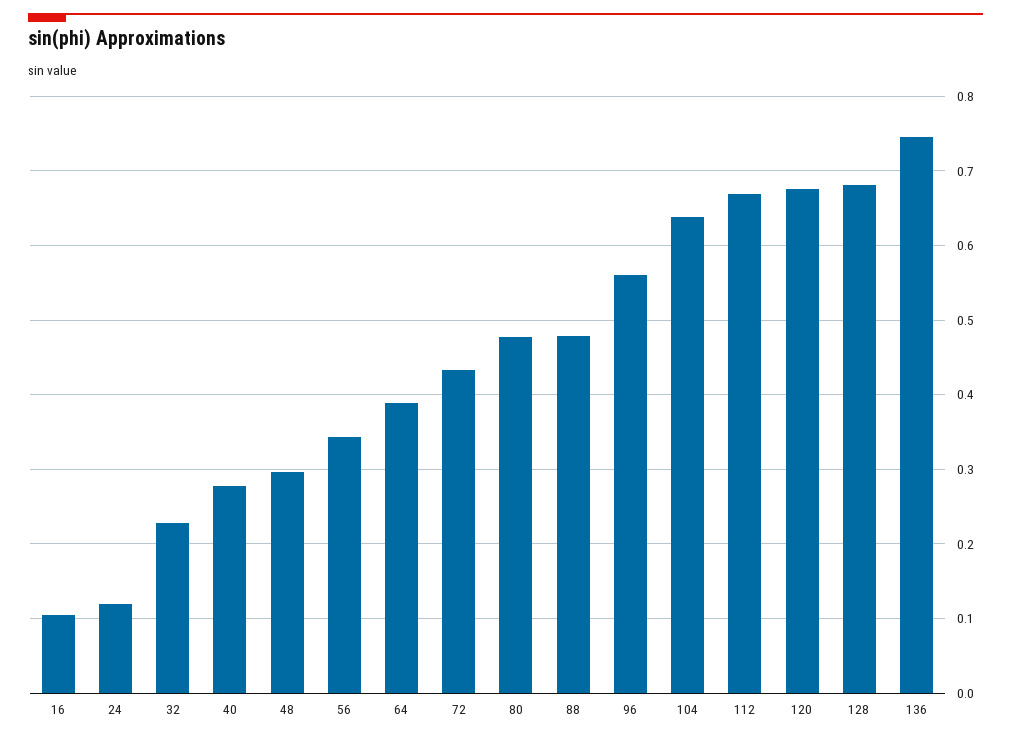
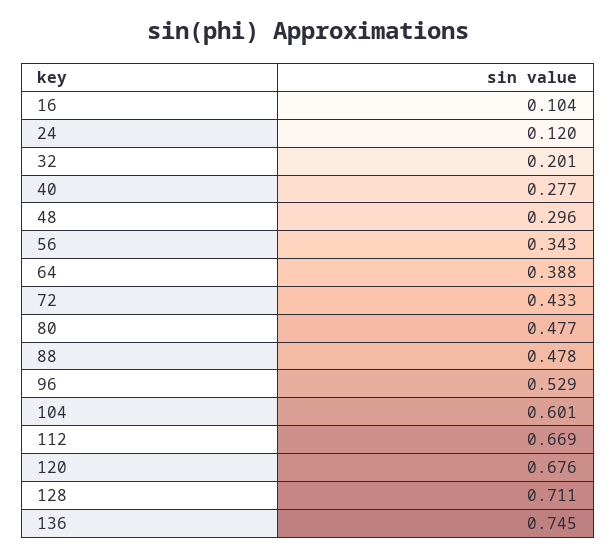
  {
    "16": 0.104,
    "24": 0.12,
-   "32": 0.23,
+   "32": 0.201,
    "40": 0.277,
    "48": 0.296,
    "56": 0.343,
    "64": 0.388,
    "72": 0.433,
    "80": 0.477,
    "88": 0.478,
-   "96": 0.56,
+   "96": 0.529,
-   "104": 0.64,
+   "104": 0.601,
    "112": 0.669,
    "120": 0.676,
-   "128": 0.68,
+   "128": 0.711,
    "136": 0.745
  }

